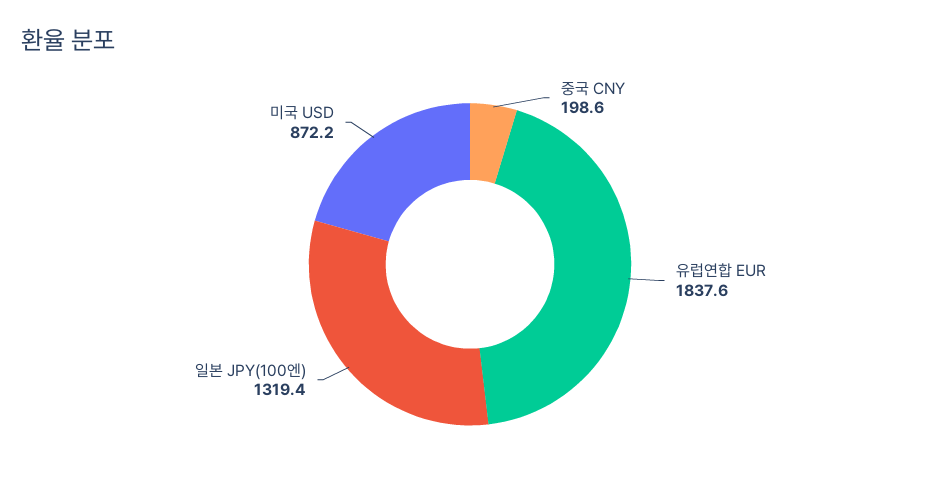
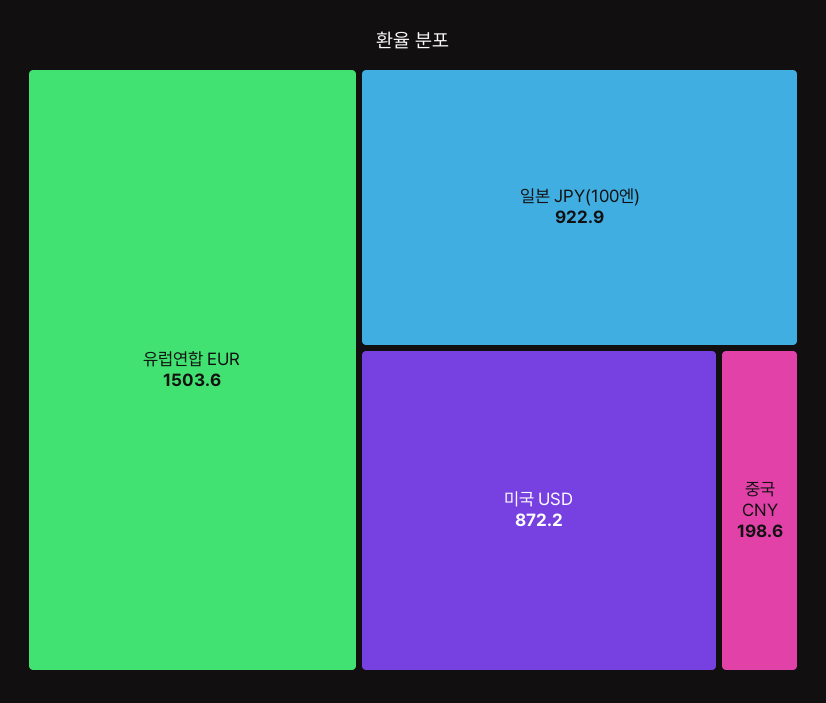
  {
    "중국 CNY": 198.6,
-   "유럽연합 EUR": 1837.6,
+   "유럽연합 EUR": 1503.6,
-   "일본 JPY(100엔)": 1319.4,
+   "일본 JPY(100엔)": 922.9,
    "미국 USD": 872.2
  }

